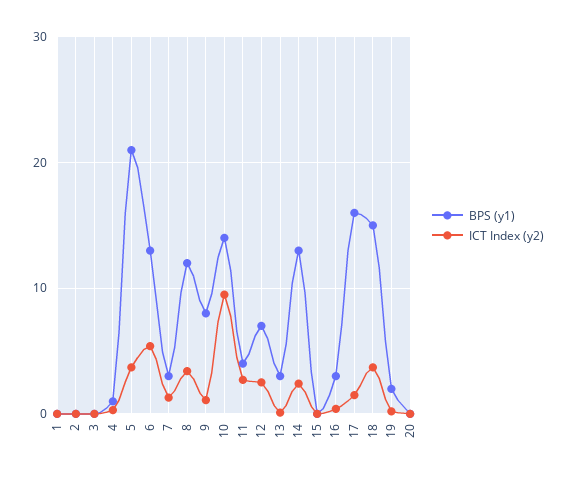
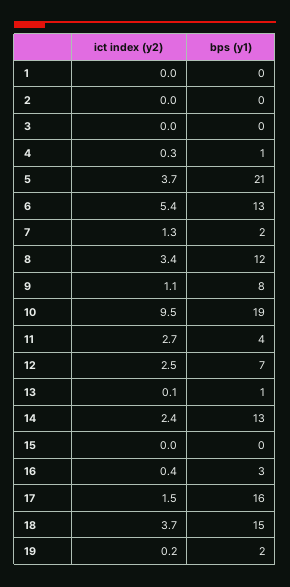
  {
    "BPS (y1)": {
      "1": 0,
      "2": 0,
      "3": 0,
      "4": 1,
      "5": 21,
      "6": 13,
-     "7": 3,
+     "7": 2,
      "8": 12,
      "9": 8,
-     "10": 14,
+     "10": 19,
      "11": 4,
      "12": 7,
-     "13": 3,
+     "13": 1,
      "14": 13,
      "15": 0,
      "16": 3,
      "17": 16,
      "18": 15,
-     "19": 2,
+     "19": 2
-     "20": 0
    },
    "ICT Index (y2)": {
      "1": 0,
      "2": 0,
      "3": 0,
      "4": 0.3,
      "5": 3.7,
      "6": 5.4,
      "7": 1.3,
      "8": 3.4,
      "9": 1.1,
      "10": 9.5,
      "11": 2.7,
      "12": 2.5,
      "13": 0.1,
      "14": 2.4,
      "15": 0,
      "16": 0.4,
      "17": 1.5,
      "18": 3.7,
-     "19": 0.2,
+     "19": 0.2
-     "20": 0
    }
  }

